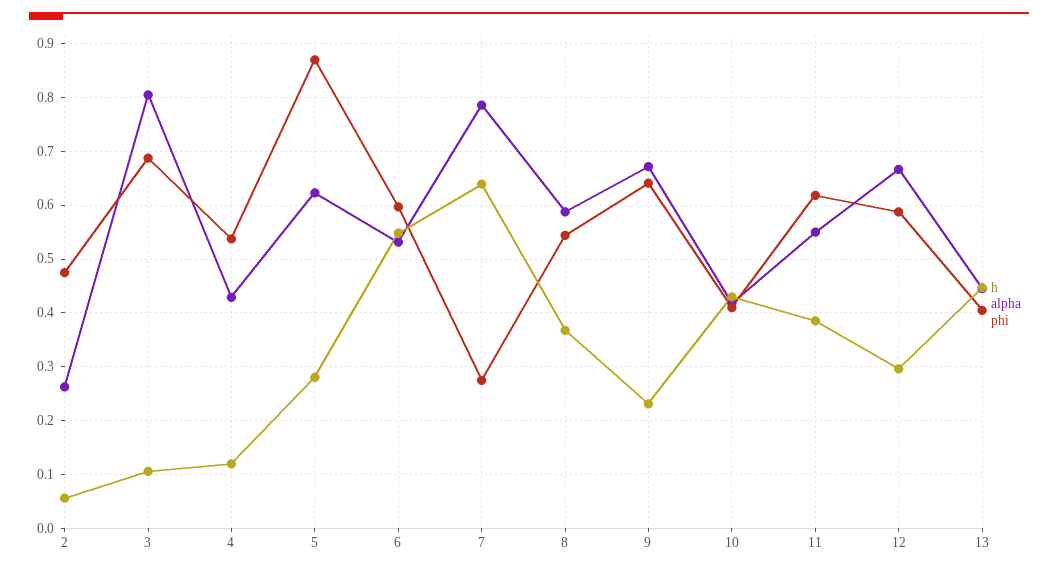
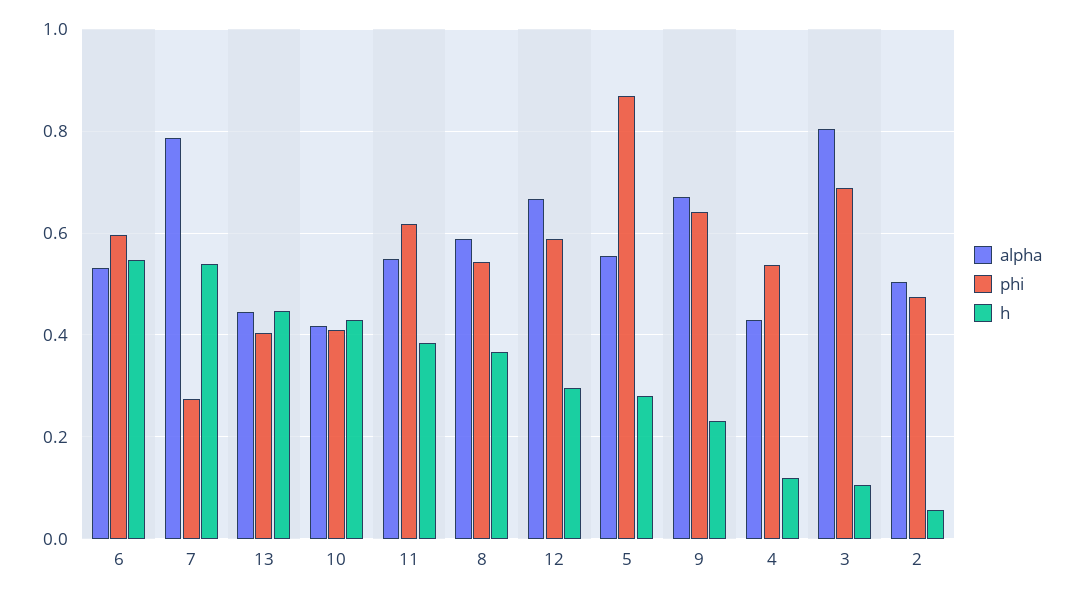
  {
    "h": {
      "2": 0.06,
      "3": 0.1,
      "4": 0.12,
      "5": 0.28,
      "6": 0.54,
-     "7": 0.64,
+     "7": 0.54,
      "8": 0.36,
      "9": 0.24,
      "10": 0.42,
      "11": 0.38,
      "12": 0.3,
      "13": 0.44
    },
    "alpha": {
-     "2": 0.26,
+     "2": 0.5,
      "3": 0.8,
      "4": 0.42,
-     "5": 0.62,
+     "5": 0.56,
      "6": 0.54,
      "7": 0.78,
      "8": 0.58,
      "9": 0.68,
      "10": 0.42,
      "11": 0.56,
      "12": 0.66,
      "13": 0.44
    },
    "phi": {
      "2": 0.48,
      "3": 0.68,
      "4": 0.54,
      "5": 0.86,
      "6": 0.6,
      "7": 0.28,
      "8": 0.54,
      "9": 0.64,
      "10": 0.4,
      "11": 0.62,
      "12": 0.58,
      "13": 0.4
    }
  }

